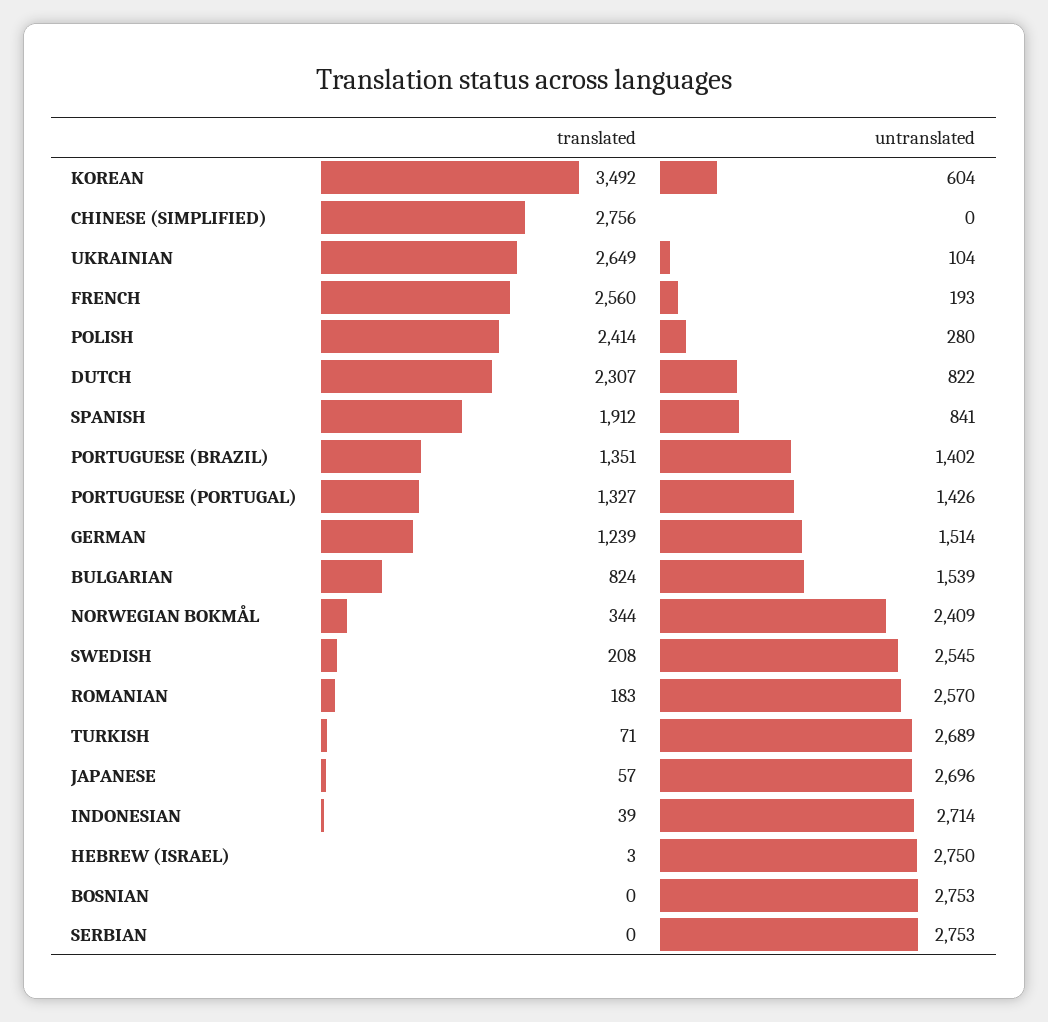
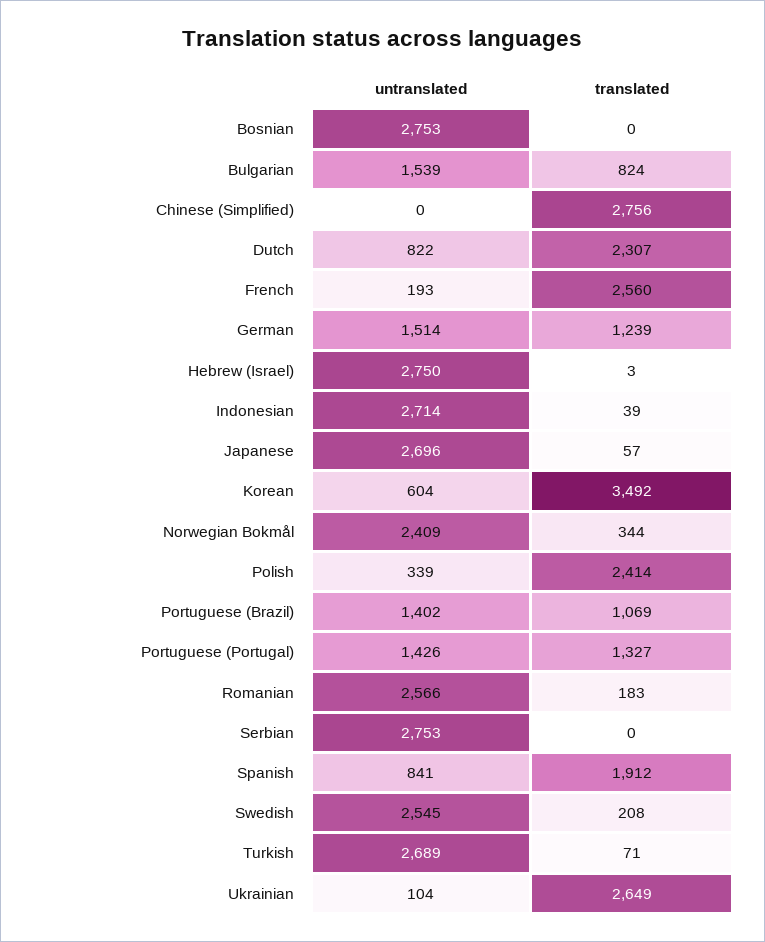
  {
    "translated": {
      "KOREAN": 3492,
      "CHINESE (SIMPLIFIED)": 2756,
      "UKRAINIAN": 2649,
      "FRENCH": 2560,
      "POLISH": 2414,
      "DUTCH": 2307,
      "SPANISH": 1912,
-     "PORTUGUESE (BRAZIL)": 1351,
+     "PORTUGUESE (BRAZIL)": 1069,
      "PORTUGUESE (PORTUGAL)": 1327,
      "GERMAN": 1239,
      "BULGARIAN": 824,
      "NORWEGIAN BOKMÅL": 344,
      "SWEDISH": 208,
      "ROMANIAN": 183,
      "TURKISH": 71,
      "JAPANESE": 57,
      "INDONESIAN": 39,
      "HEBREW (ISRAEL)": 3,
      "BOSNIAN": 0,
      "SERBIAN": 0
    },
    "untranslated": {
      "KOREAN": 604,
      "CHINESE (SIMPLIFIED)": 0,
      "UKRAINIAN": 104,
      "FRENCH": 193,
-     "POLISH": 280,
+     "POLISH": 339,
      "DUTCH": 822,
      "SPANISH": 841,
      "PORTUGUESE (BRAZIL)": 1402,
      "PORTUGUESE (PORTUGAL)": 1426,
      "GERMAN": 1514,
      "BULGARIAN": 1539,
      "NORWEGIAN BOKMÅL": 2409,
      "SWEDISH": 2545,
-     "ROMANIAN": 2570,
+     "ROMANIAN": 2566,
      "TURKISH": 2689,
      "JAPANESE": 2696,
      "INDONESIAN": 2714,
      "HEBREW (ISRAEL)": 2750,
      "BOSNIAN": 2753,
      "SERBIAN": 2753
    }
  }

